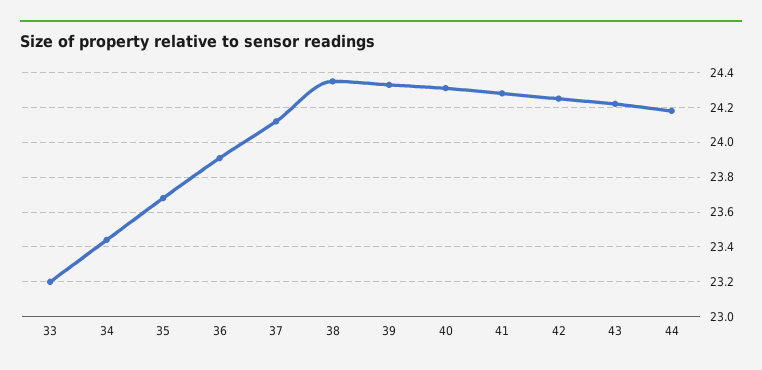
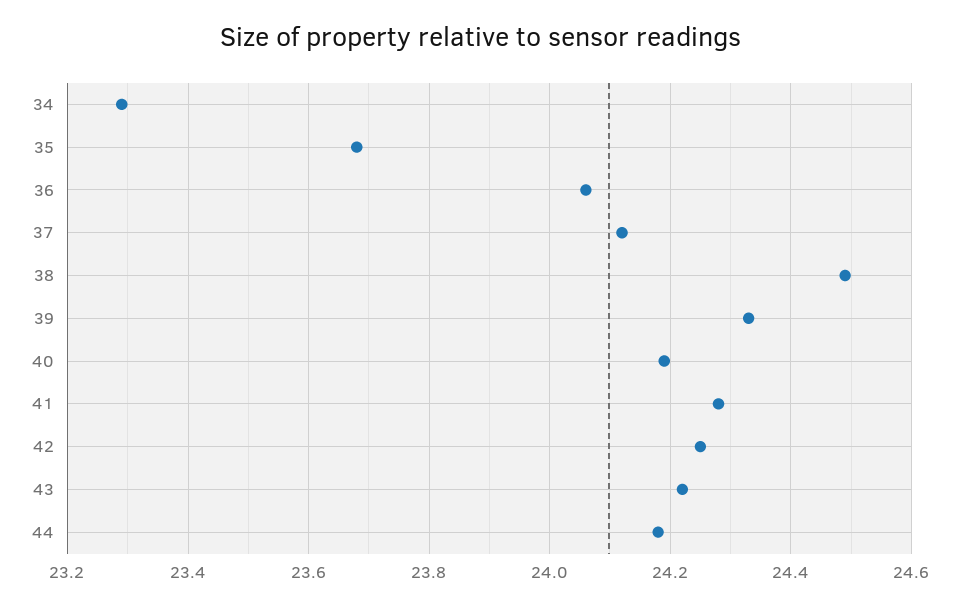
  {
-   "33": 23.2,
-   "34": 23.45,
+   "34": 23.3,
    "35": 23.7,
-   "36": 23.9,
+   "36": 24.05,
    "37": 24.1,
-   "38": 24.35,
+   "38": 24.5,
    "39": 24.35,
-   "40": 24.3,
+   "40": 24.2,
    "41": 24.3,
    "42": 24.25,
    "43": 24.2,
    "44": 24.2
  }

